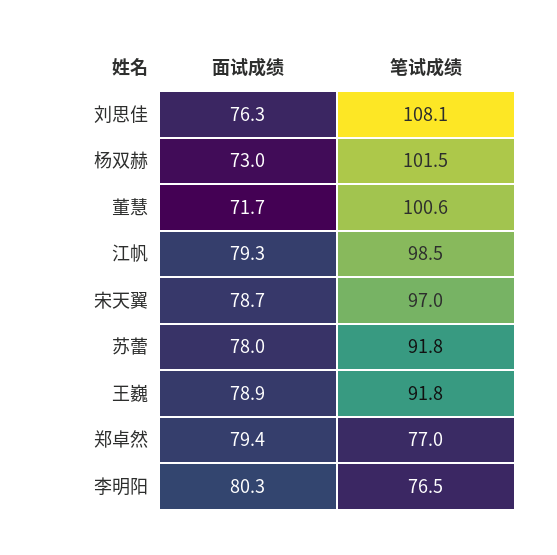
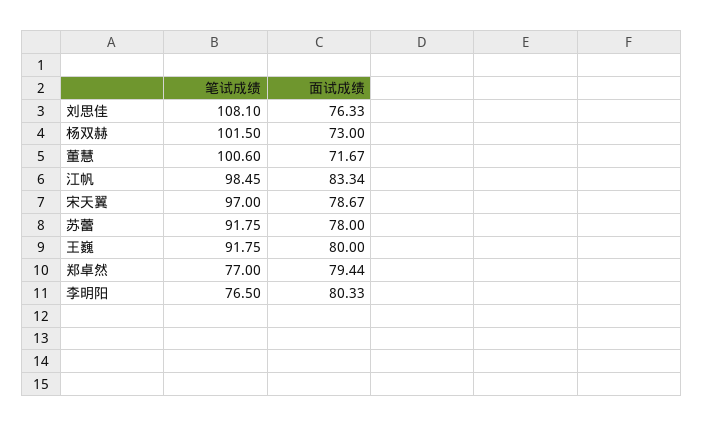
  {
    "面试成绩": {
      "刘思佳": 76.33,
      "杨双赫": 73,
      "董慧": 71.67,
-     "江帆": 79.3,
+     "江帆": 83.34,
      "宋天翼": 78.67,
      "苏蕾": 78,
-     "王巍": 78.9,
+     "王巍": 80,
      "郑卓然": 79.44,
      "李明阳": 80.33
    },
    "笔试成绩": {
      "刘思佳": 108.1,
      "杨双赫": 101.5,
      "董慧": 100.6,
      "江帆": 98.45,
      "宋天翼": 97,
      "苏蕾": 91.75,
      "王巍": 91.75,
      "郑卓然": 77,
      "李明阳": 76.5
    }
  }

